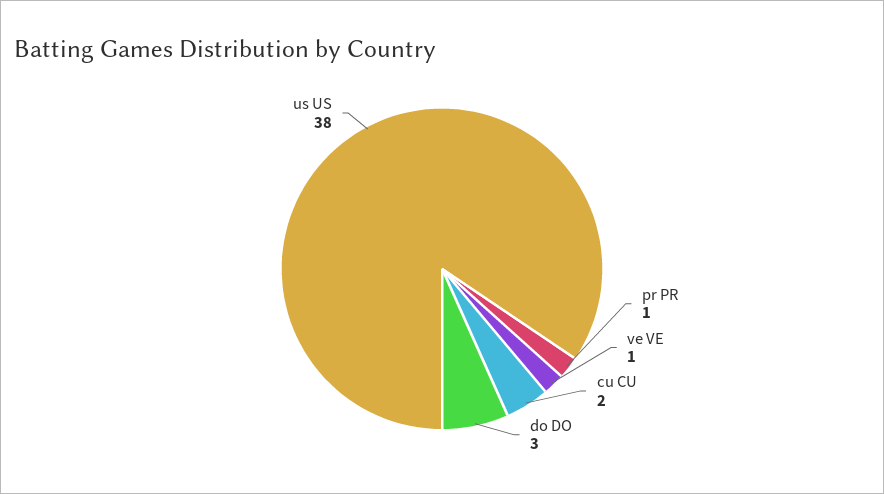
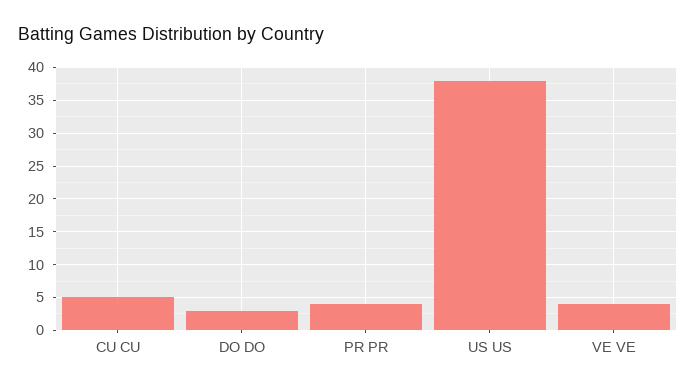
  {
-   "pr PR": 1,
+   "pr PR": 4,
-   "ve VE": 1,
+   "ve VE": 4,
-   "cu CU": 2,
+   "cu CU": 5,
    "do DO": 3,
    "us US": 38
  }

